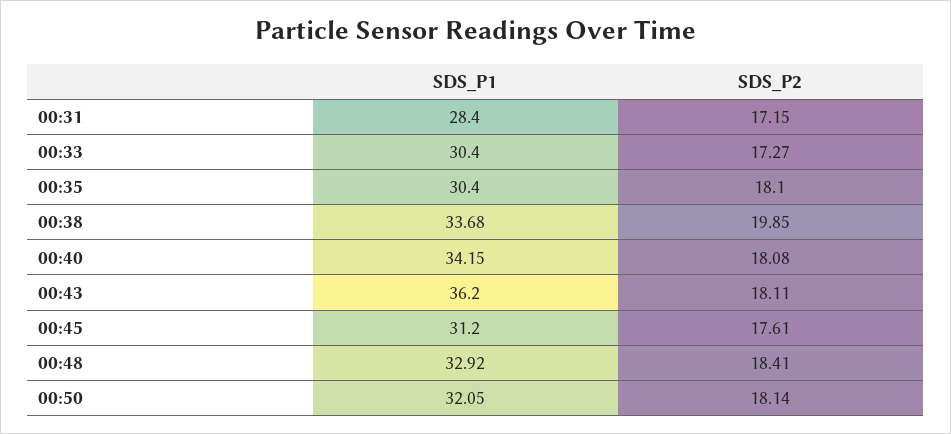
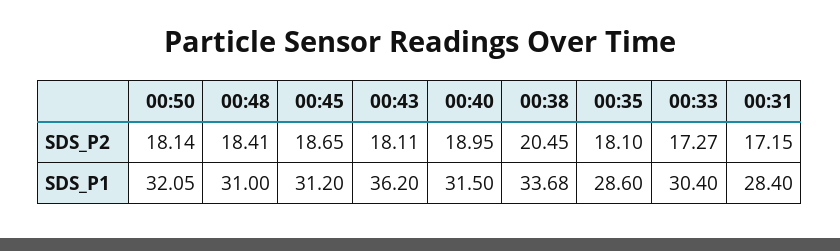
  {
    "SDS_P1": {
      "00:31": 28.4,
      "00:33": 30.4,
-     "00:35": 30.4,
+     "00:35": 28.6,
      "00:38": 33.68,
-     "00:40": 34.15,
+     "00:40": 31.5,
      "00:43": 36.2,
      "00:45": 31.2,
-     "00:48": 32.92,
+     "00:48": 31,
      "00:50": 32.05
    },
    "SDS_P2": {
      "00:31": 17.15,
      "00:33": 17.27,
      "00:35": 18.1,
-     "00:38": 19.85,
+     "00:38": 20.45,
-     "00:40": 18.08,
+     "00:40": 18.95,
      "00:43": 18.11,
-     "00:45": 17.61,
+     "00:45": 18.65,
      "00:48": 18.41,
      "00:50": 18.14
    }
  }

